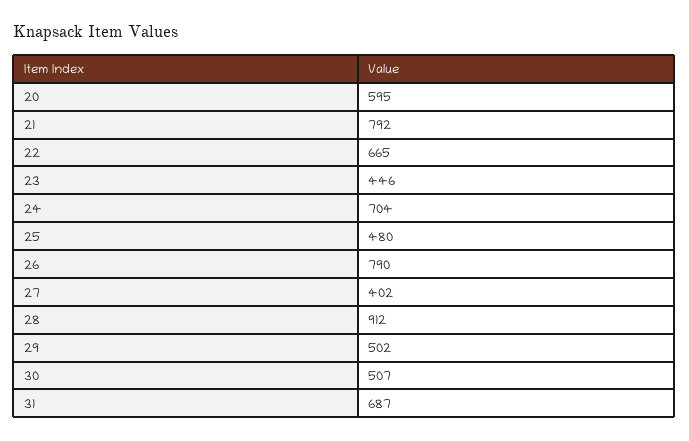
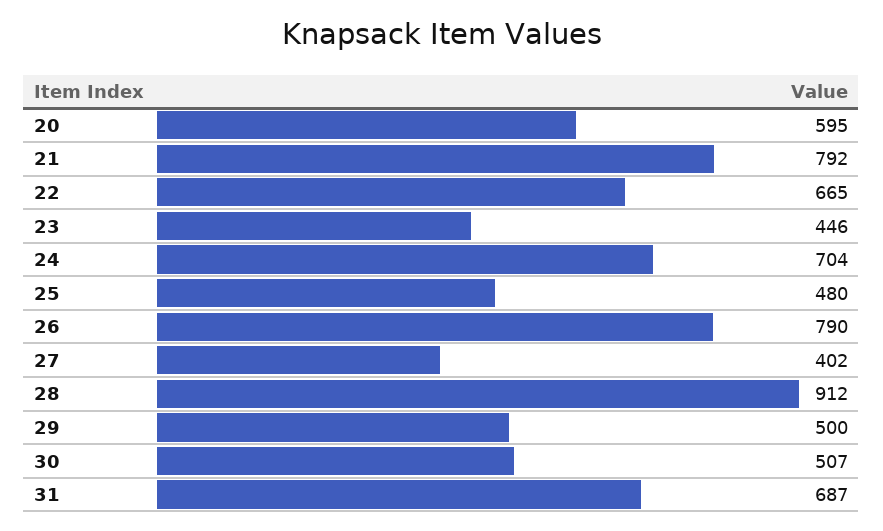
  {
    "20": 595,
    "21": 792,
    "22": 665,
    "23": 446,
    "24": 704,
    "25": 480,
    "26": 790,
    "27": 402,
    "28": 912,
-   "29": 502,
+   "29": 500,
    "30": 507,
    "31": 687
  }

